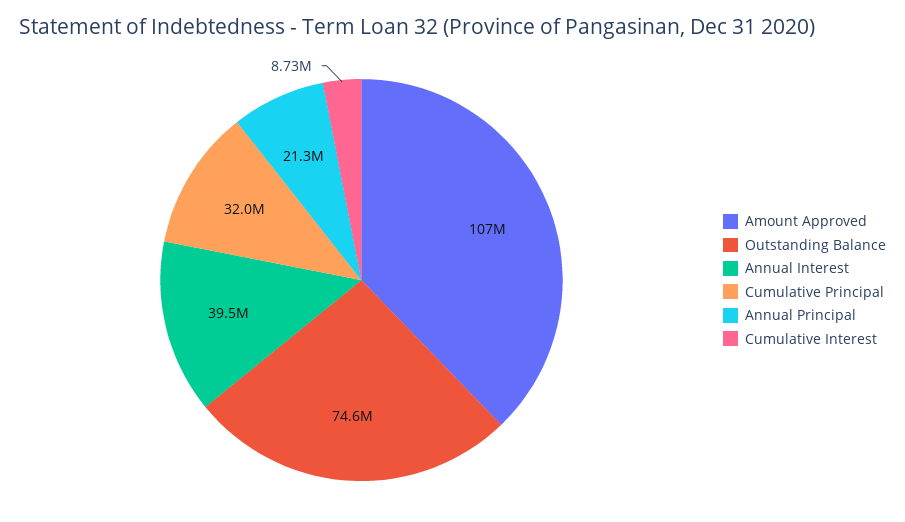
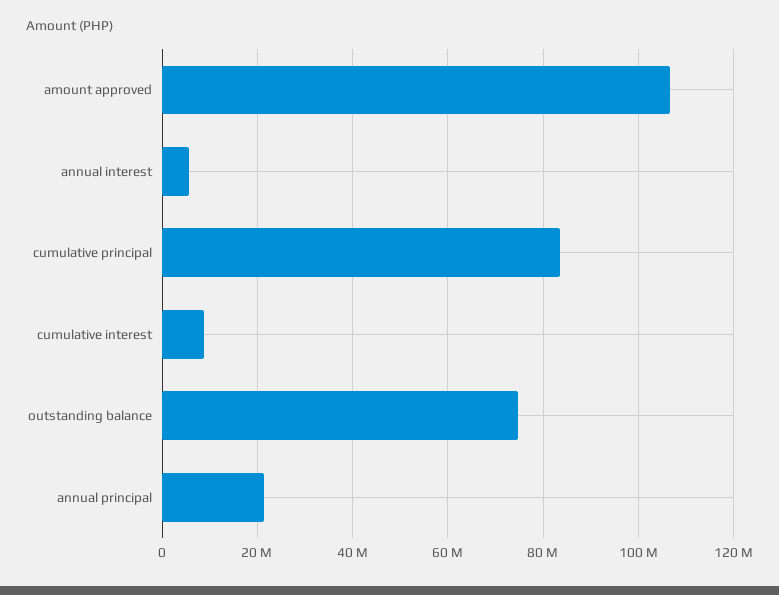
  {
    "Amount Approved": 107000000,
    "Outstanding Balance": 74600000,
-   "Annual Interest": 39500000,
+   "Annual Interest": 6000000,
-   "Cumulative Principal": 32000000,
+   "Cumulative Principal": 84000000,
    "Annual Principal": 21300000,
    "Cumulative Interest": 8730000
  }

